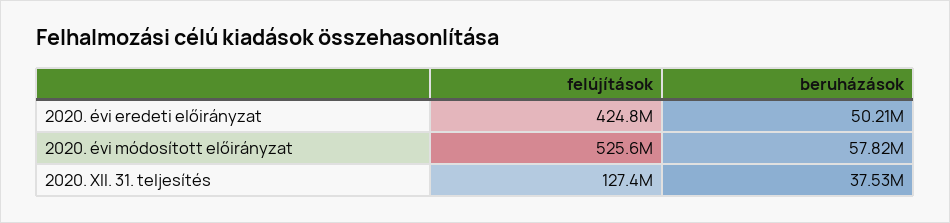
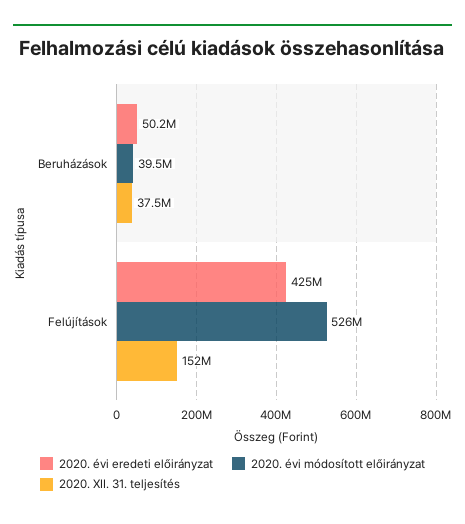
  {
    "2020. évi eredeti előirányzat": {
      "felújítások": 424800000,
      "beruházások": 50210000
    },
    "2020. évi módosított előirányzat": {
      "felújítások": 525600000,
-     "beruházások": 57820000
+     "beruházások": 39500000
    },
    "2020. XII. 31. teljesítés": {
-     "felújítások": 127400000,
+     "felújítások": 152000000,
      "beruházások": 37530000
    }
  }

